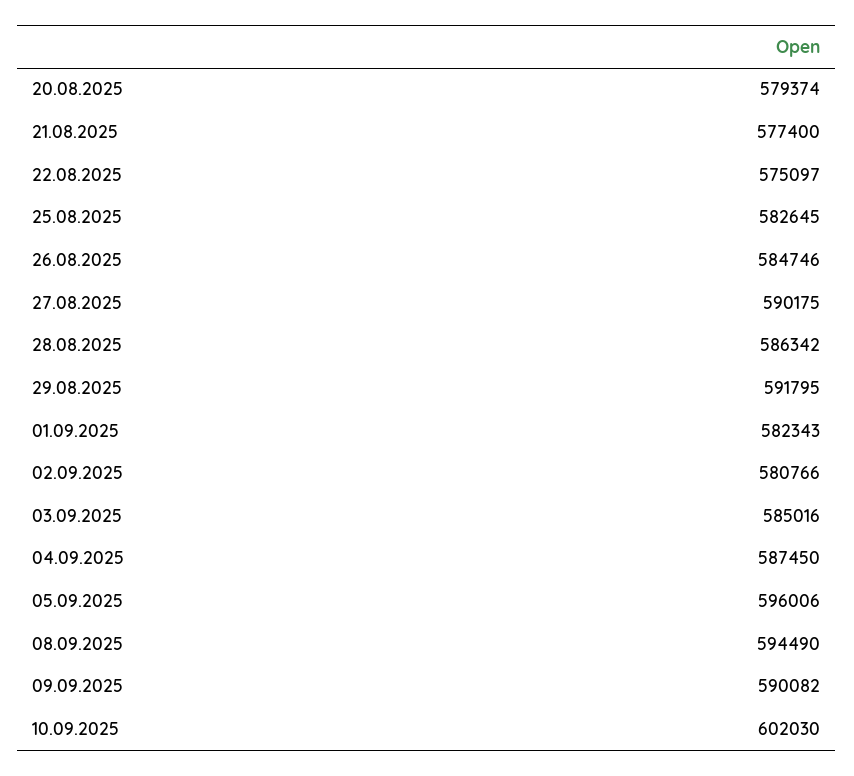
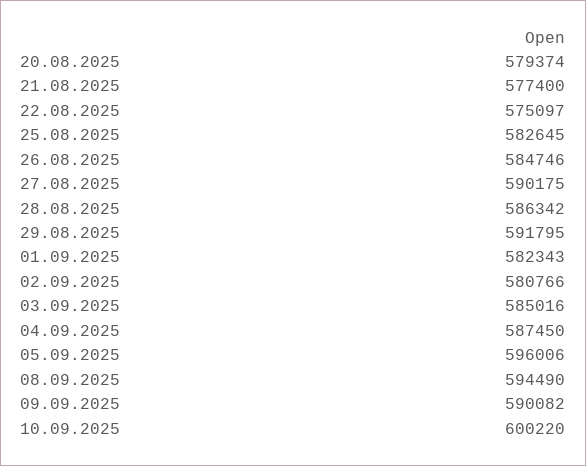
  {
    "20.08.2025": 579374,
    "21.08.2025": 577400,
    "22.08.2025": 575097,
    "25.08.2025": 582645,
    "26.08.2025": 584746,
    "27.08.2025": 590175,
    "28.08.2025": 586342,
    "29.08.2025": 591795,
    "01.09.2025": 582343,
    "02.09.2025": 580766,
    "03.09.2025": 585016,
    "04.09.2025": 587450,
    "05.09.2025": 596006,
    "08.09.2025": 594490,
    "09.09.2025": 590082,
-   "10.09.2025": 602030
+   "10.09.2025": 600220
  }

